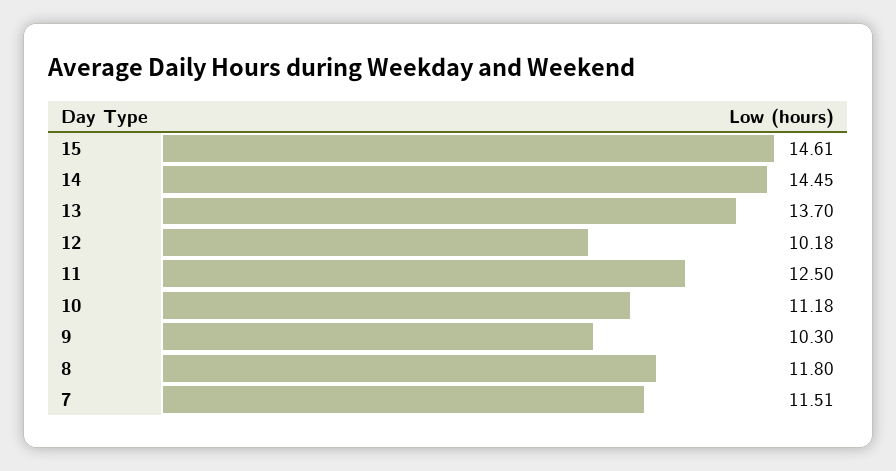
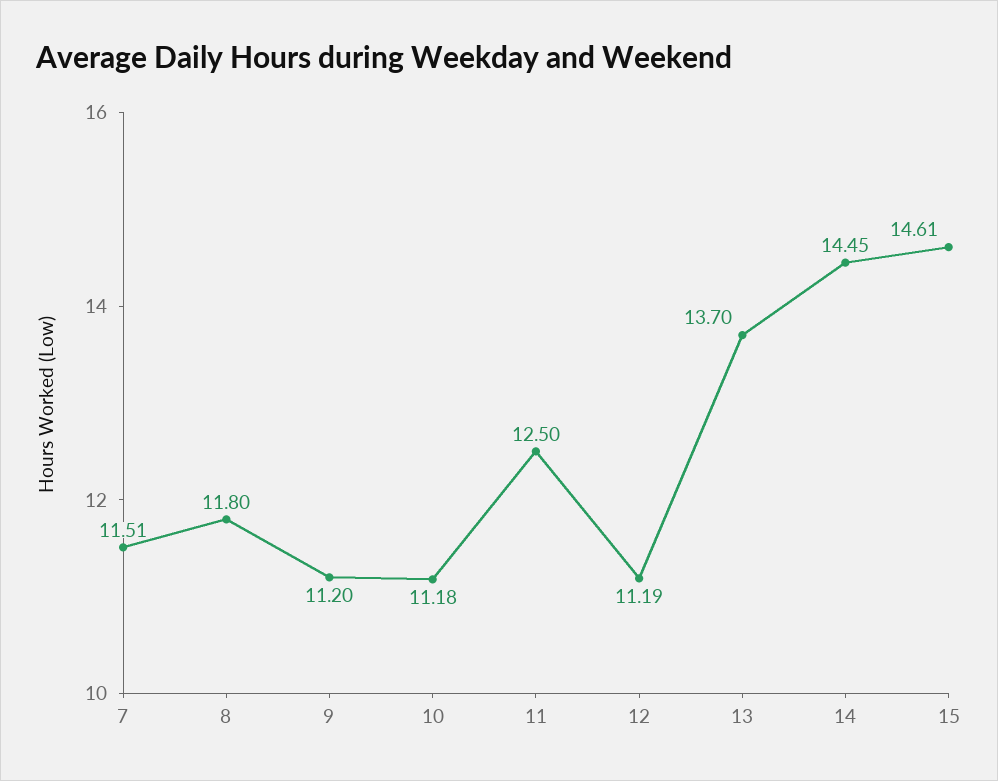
  {
    "15": 14.61,
    "14": 14.45,
    "13": 13.7,
-   "12": 10.18,
+   "12": 11.19,
    "11": 12.5,
    "10": 11.18,
-   "9": 10.3,
+   "9": 11.2,
    "8": 11.8,
    "7": 11.51
  }

